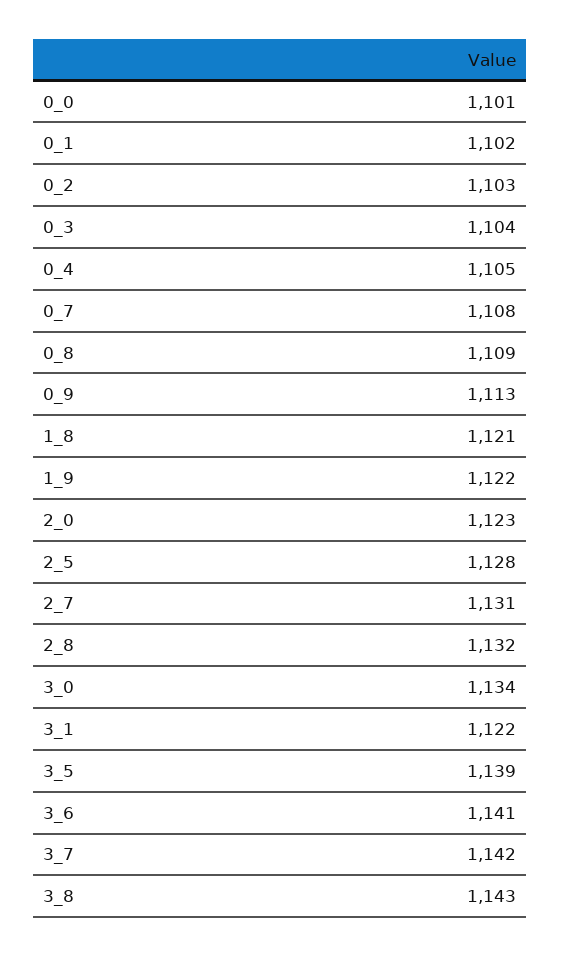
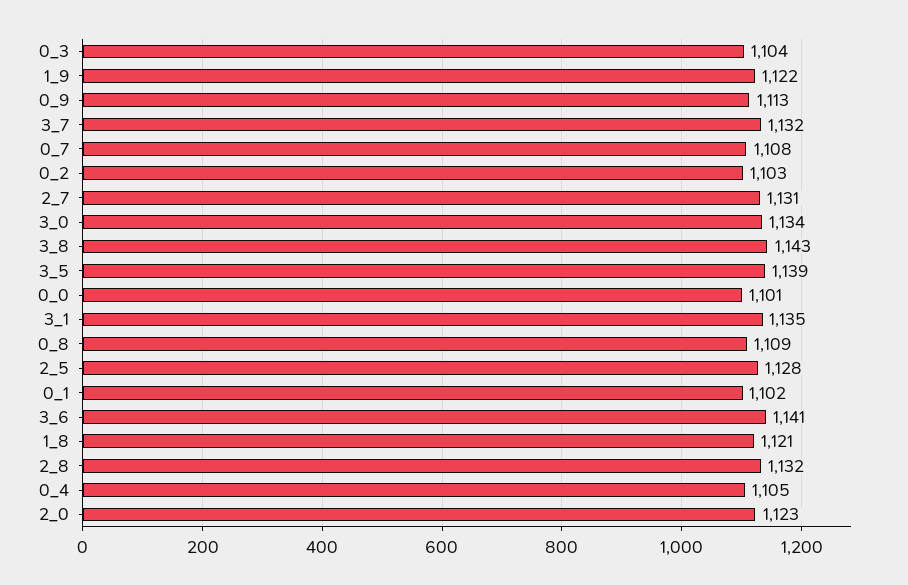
  {
    "0_0": 1101,
    "0_1": 1102,
    "0_2": 1103,
    "0_3": 1104,
    "0_4": 1105,
    "0_7": 1108,
    "0_8": 1109,
    "0_9": 1113,
    "1_8": 1121,
    "1_9": 1122,
    "2_0": 1123,
    "2_5": 1128,
    "2_7": 1131,
    "2_8": 1132,
    "3_0": 1134,
-   "3_1": 1122,
+   "3_1": 1135,
    "3_5": 1139,
    "3_6": 1141,
-   "3_7": 1142,
+   "3_7": 1132,
    "3_8": 1143
  }

